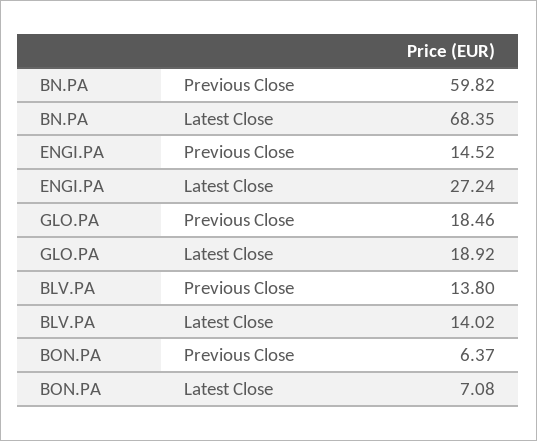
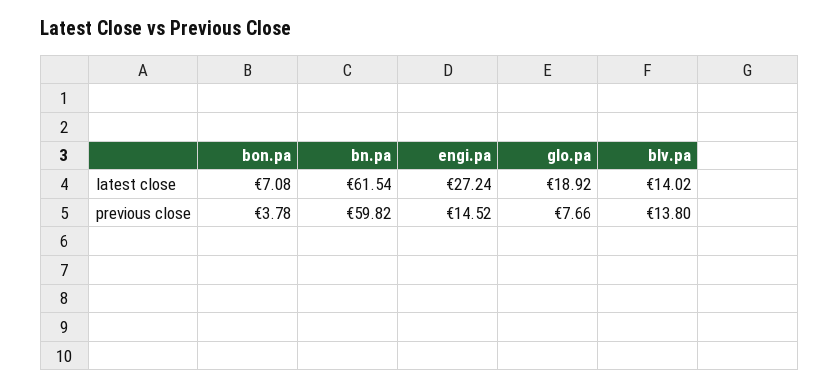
  {
    "BN.PA": {
      "Previous Close": 59.82,
-     "Latest Close": 68.35
+     "Latest Close": 61.54
    },
    "ENGI.PA": {
      "Previous Close": 14.52,
      "Latest Close": 27.24
    },
    "GLO.PA": {
-     "Previous Close": 18.46,
+     "Previous Close": 7.66,
      "Latest Close": 18.92
    },
    "BLV.PA": {
      "Previous Close": 13.8,
      "Latest Close": 14.02
    },
    "BON.PA": {
-     "Previous Close": 6.37,
+     "Previous Close": 3.78,
      "Latest Close": 7.08
    }
  }

